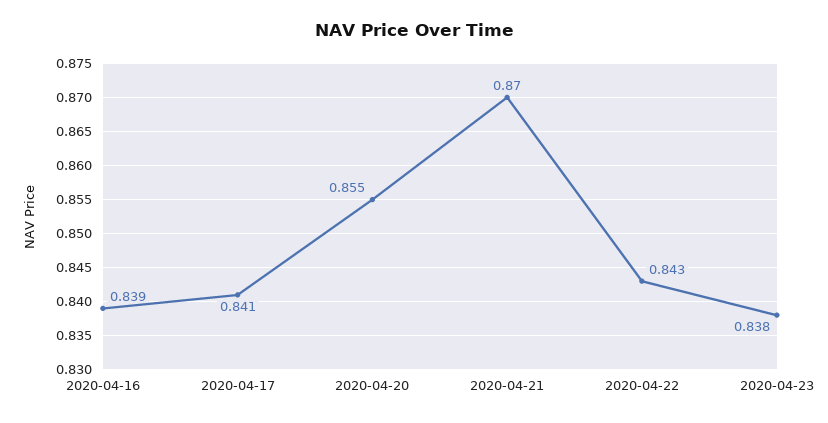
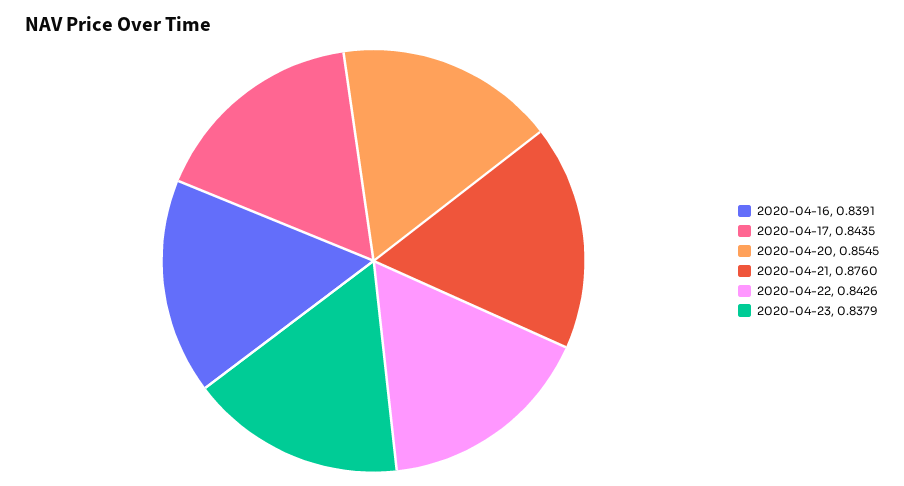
  {
    "2020-04-16": 0.8391,
-   "2020-04-17": 0.841,
+   "2020-04-17": 0.8435,
    "2020-04-20": 0.8545,
-   "2020-04-21": 0.87,
+   "2020-04-21": 0.876,
    "2020-04-22": 0.8426,
    "2020-04-23": 0.8379
  }

